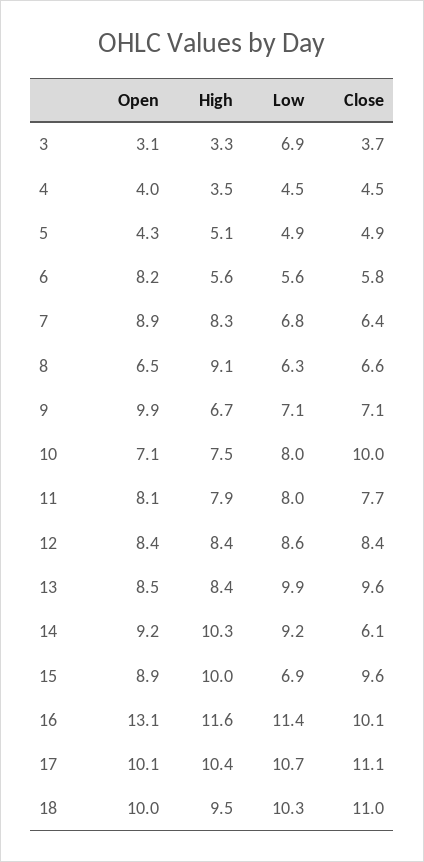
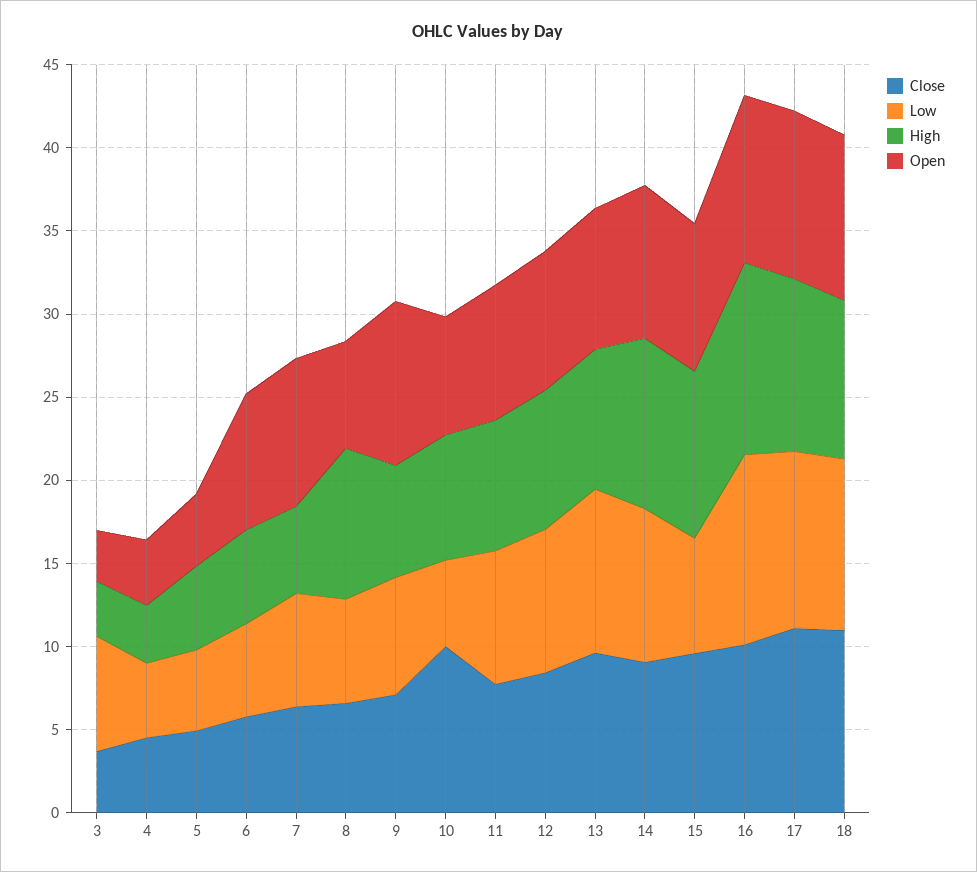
  {
    "Open": {
      "3": 3.1,
      "4": 4,
      "5": 4.3,
      "6": 8.2,
      "7": 8.9,
      "8": 6.5,
      "9": 9.9,
      "10": 7.1,
      "11": 8.1,
      "12": 8.4,
      "13": 8.5,
      "14": 9.2,
      "15": 8.9,
-     "16": 13.1,
+     "16": 10,
      "17": 10.1,
      "18": 10
    },
    "High": {
      "3": 3.3,
      "4": 3.5,
      "5": 5.1,
      "6": 5.6,
-     "7": 8.3,
+     "7": 5,
      "8": 9.1,
      "9": 6.7,
      "10": 7.5,
      "11": 7.9,
      "12": 8.4,
      "13": 8.4,
      "14": 10.3,
      "15": 10,
      "16": 11.6,
      "17": 10.4,
      "18": 9.5
    },
    "Low": {
      "3": 6.9,
      "4": 4.5,
      "5": 4.9,
      "6": 5.6,
      "7": 6.8,
      "8": 6.3,
      "9": 7.1,
-     "10": 8,
+     "10": 5,
      "11": 8,
      "12": 8.6,
      "13": 9.9,
      "14": 9.2,
      "15": 6.9,
      "16": 11.4,
      "17": 10.7,
      "18": 10.3
    },
    "Close": {
      "3": 3.7,
      "4": 4.5,
      "5": 4.9,
      "6": 5.8,
      "7": 6.4,
      "8": 6.6,
      "9": 7.1,
      "10": 10,
      "11": 7.7,
      "12": 8.4,
      "13": 9.6,
-     "14": 6.1,
+     "14": 9,
      "15": 9.6,
      "16": 10.1,
      "17": 11.1,
      "18": 11
    }
  }

